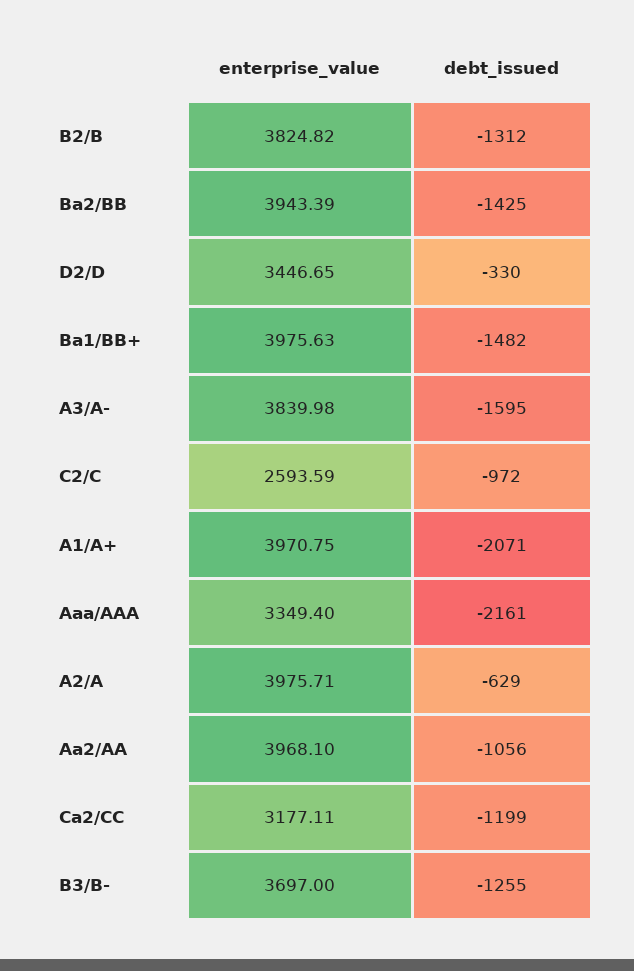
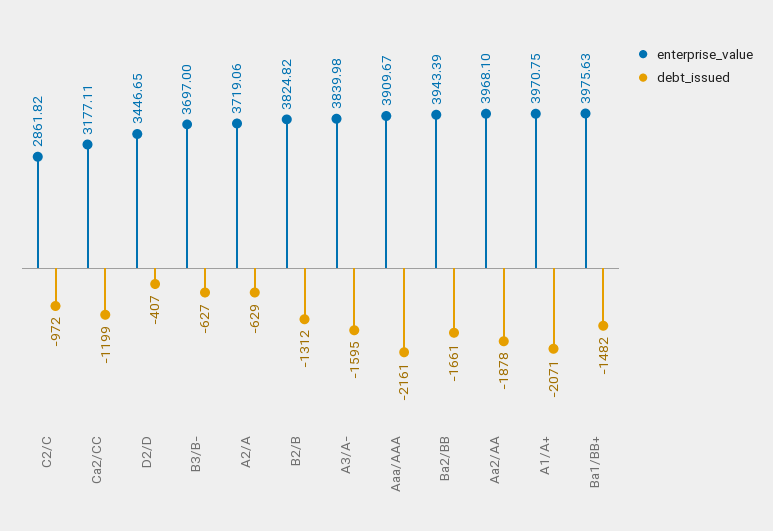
  {
    "enterprise_value": {
      "B2/B": 3824.82,
      "Ba2/BB": 3943.39,
      "D2/D": 3446.65,
      "Ba1/BB+": 3975.63,
      "A3/A-": 3839.98,
-     "C2/C": 2593.59,
+     "C2/C": 2861.82,
      "A1/A+": 3970.75,
-     "Aaa/AAA": 3349.4,
+     "Aaa/AAA": 3909.67,
-     "A2/A": 3975.71,
+     "A2/A": 3719.06,
      "Aa2/AA": 3968.1,
      "Ca2/CC": 3177.11,
      "B3/B-": 3697
    },
    "debt_issued": {
      "B2/B": -1312,
-     "Ba2/BB": -1425,
+     "Ba2/BB": -1661,
-     "D2/D": -330,
+     "D2/D": -407,
      "Ba1/BB+": -1482,
      "A3/A-": -1595,
      "C2/C": -972,
      "A1/A+": -2071,
      "Aaa/AAA": -2161,
      "A2/A": -629,
-     "Aa2/AA": -1056,
+     "Aa2/AA": -1878,
      "Ca2/CC": -1199,
-     "B3/B-": -1255
+     "B3/B-": -627
    }
  }

